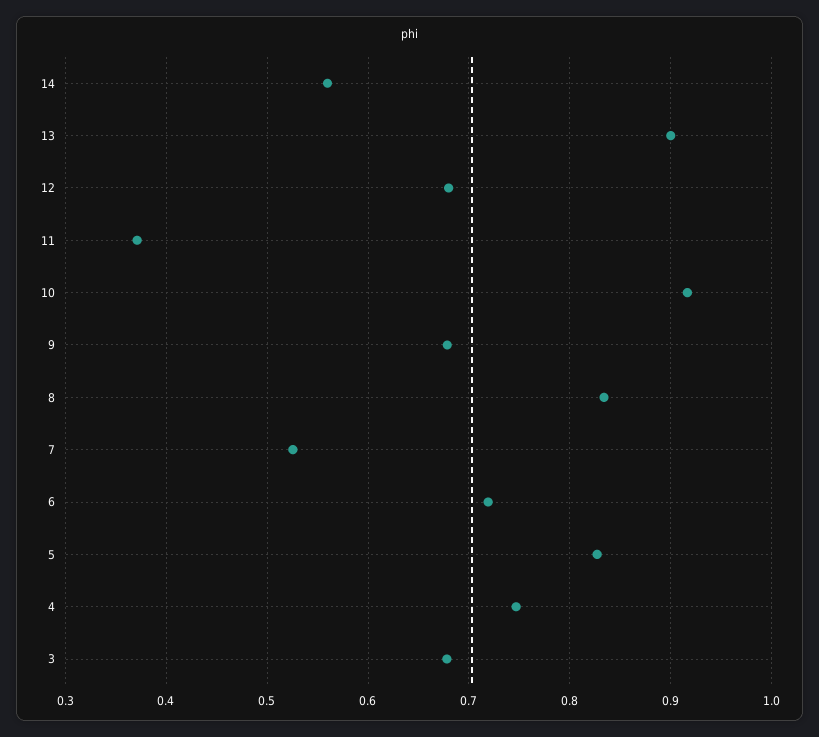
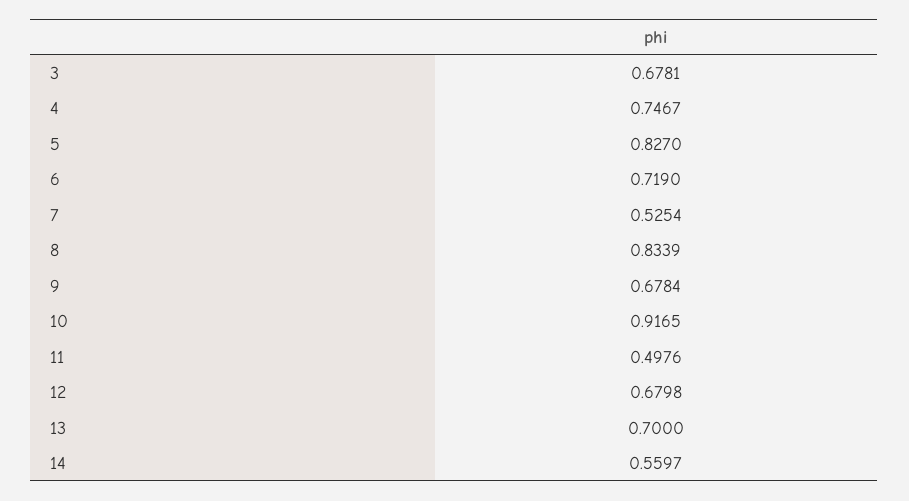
  {
    "14": 0.5597,
-   "13": 0.9,
+   "13": 0.7,
    "12": 0.6798,
-   "11": 0.37,
+   "11": 0.4976,
    "10": 0.9165,
    "9": 0.6784,
    "8": 0.8339,
    "7": 0.5254,
    "6": 0.719,
    "5": 0.827,
    "4": 0.7467,
    "3": 0.6781
  }

